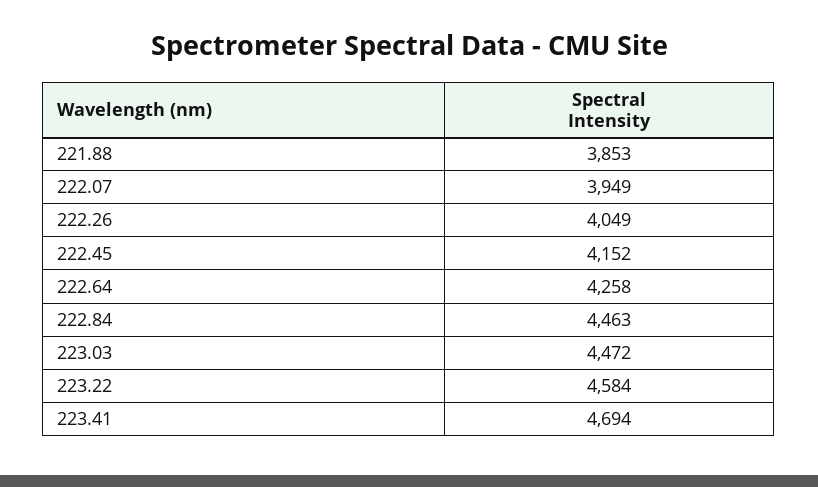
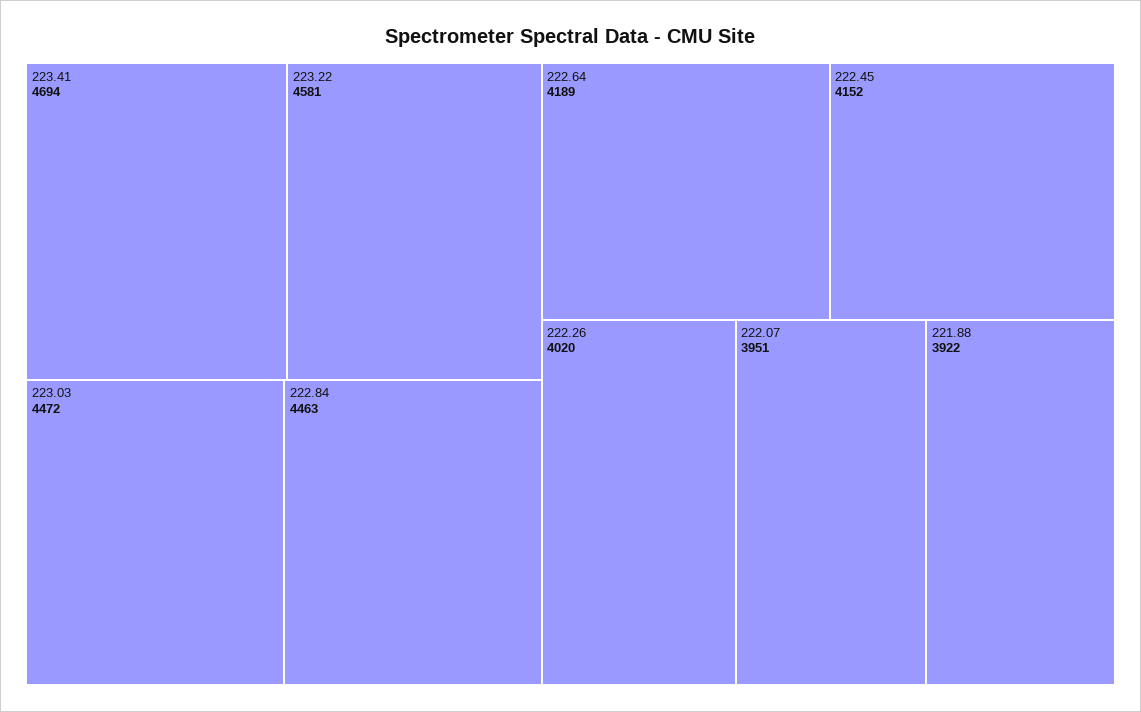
  {
-   "221.88": 3853,
+   "221.88": 3922,
-   "222.07": 3949,
+   "222.07": 3951,
-   "222.26": 4049,
+   "222.26": 4020,
    "222.45": 4152,
-   "222.64": 4258,
+   "222.64": 4189,
    "222.84": 4463,
    "223.03": 4472,
-   "223.22": 4584,
+   "223.22": 4581,
    "223.41": 4694
  }

